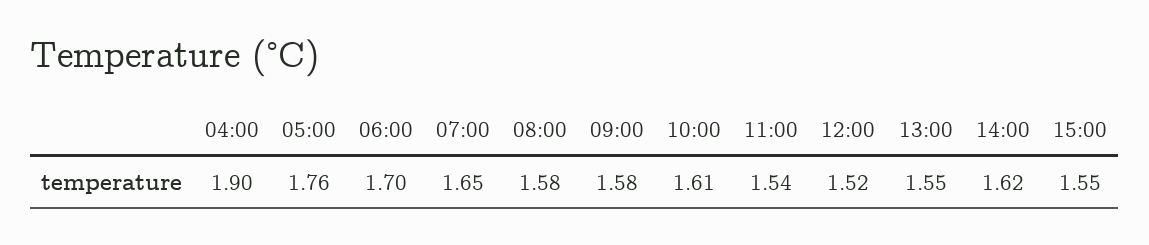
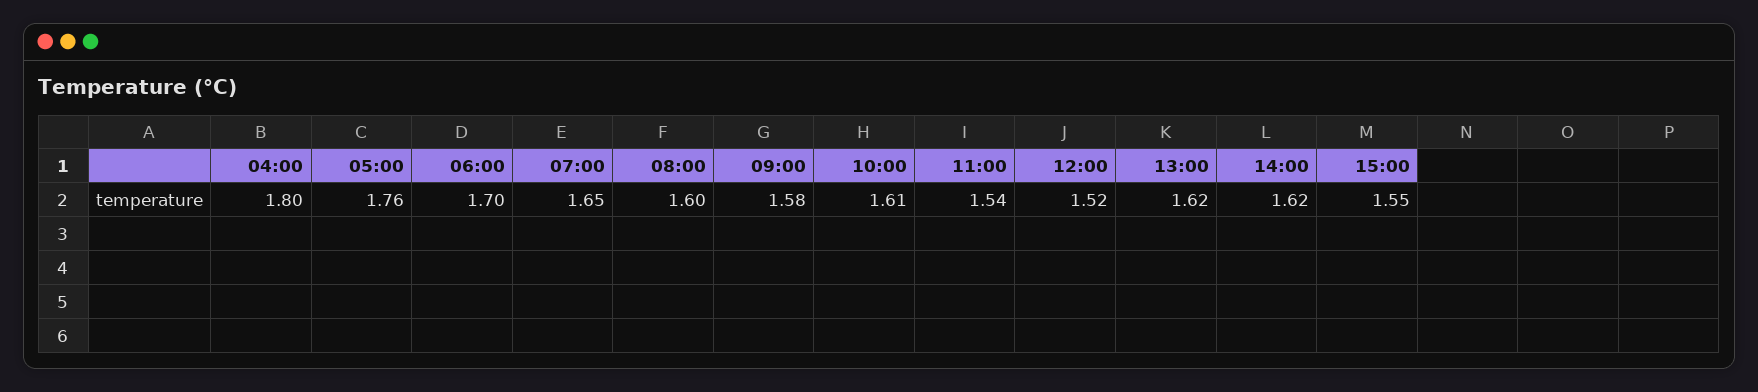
  {
-   "04:00": 1.9,
+   "04:00": 1.8,
    "05:00": 1.76,
    "06:00": 1.7,
    "07:00": 1.65,
-   "08:00": 1.58,
+   "08:00": 1.6,
    "09:00": 1.58,
    "10:00": 1.61,
    "11:00": 1.54,
    "12:00": 1.52,
-   "13:00": 1.55,
+   "13:00": 1.62,
    "14:00": 1.62,
    "15:00": 1.55
  }

